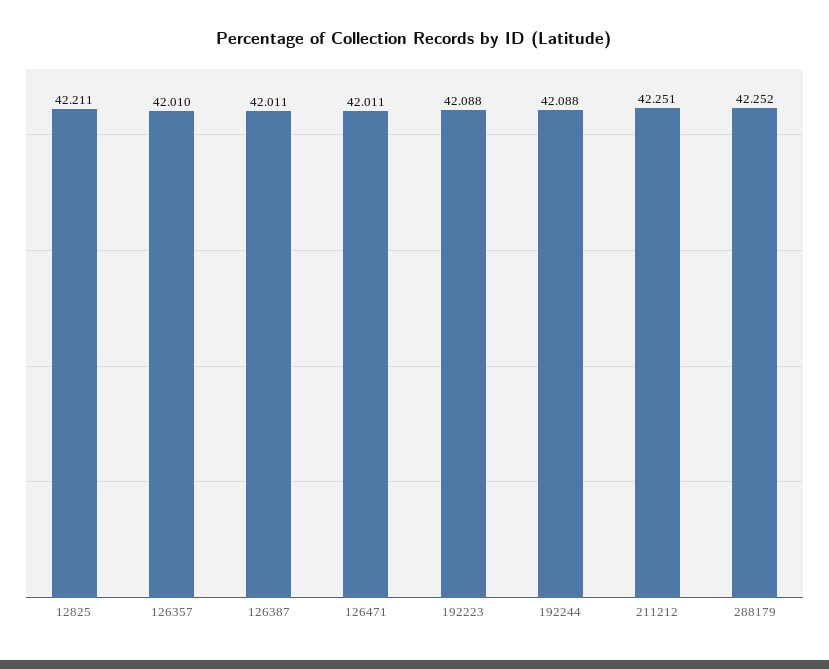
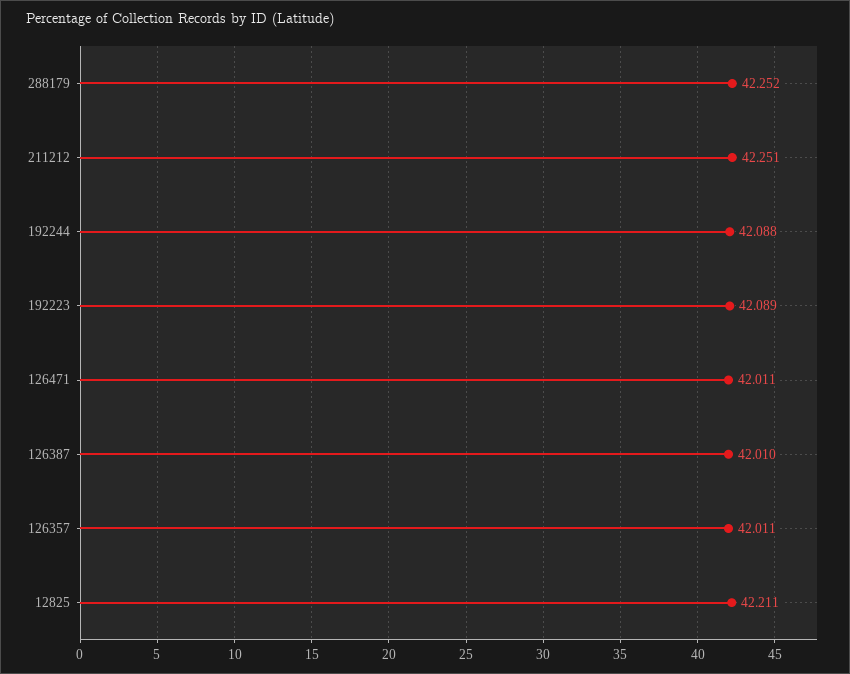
  {
    "12825": 42.211,
-   "126357": 42.01,
+   "126357": 42.011,
-   "126387": 42.011,
+   "126387": 42.01,
    "126471": 42.011,
-   "192223": 42.088,
+   "192223": 42.089,
    "192244": 42.088,
    "211212": 42.251,
    "288179": 42.252
  }

